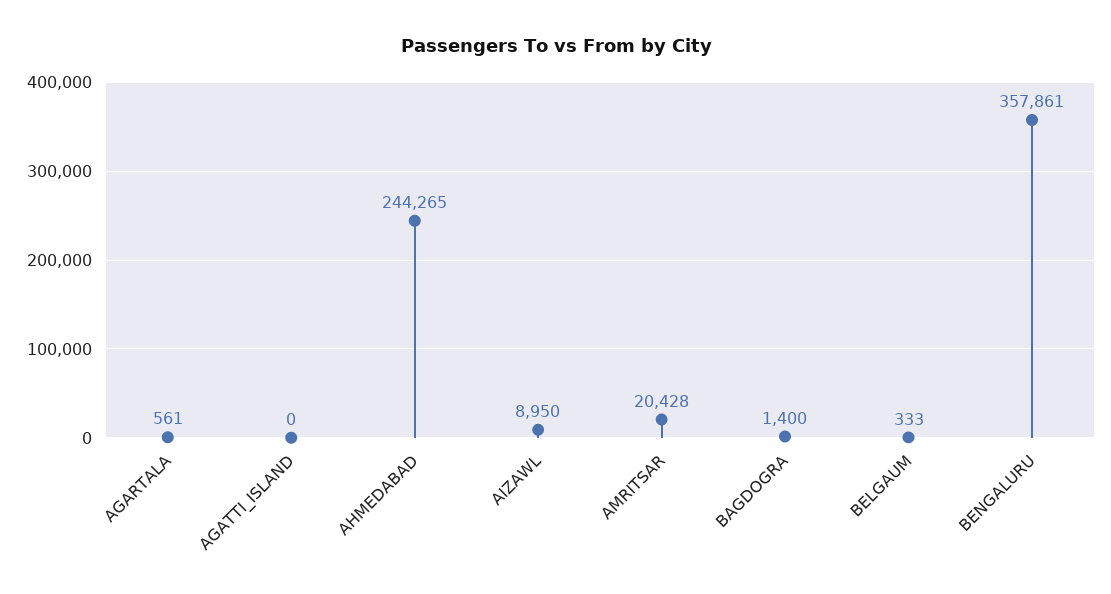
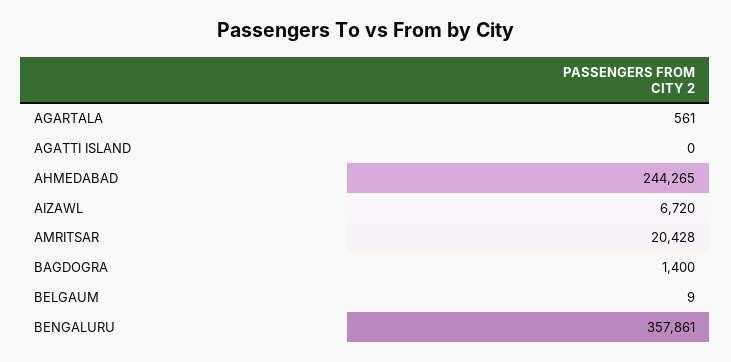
  {
    "AGARTALA": 561,
    "AGATTI_ISLAND": 0,
    "AHMEDABAD": 244265,
-   "AIZAWL": 8950,
+   "AIZAWL": 6720,
    "AMRITSAR": 20428,
    "BAGDOGRA": 1400,
-   "BELGAUM": 333,
+   "BELGAUM": 9,
    "BENGALURU": 357861
  }

